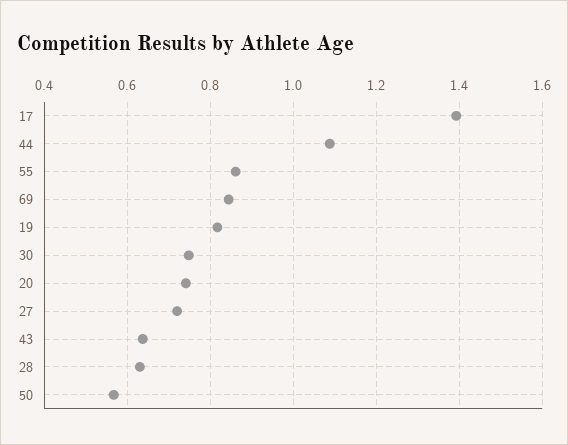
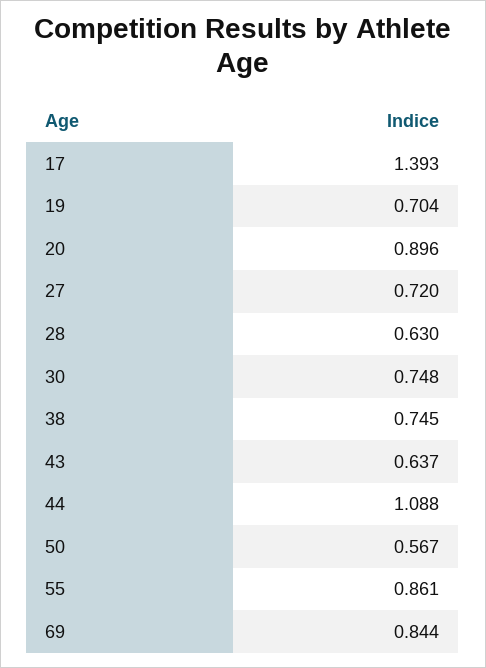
  {
    "17": 1.393,
    "44": 1.088,
    "55": 0.861,
    "69": 0.844,
-   "19": 0.82,
+   "19": 0.704,
    "30": 0.748,
-   "20": 0.74,
+   "20": 0.896,
    "27": 0.72,
    "43": 0.637,
    "28": 0.63,
-   "50": 0.567
+   "50": 0.567,
+   "38": 0.745
  }

